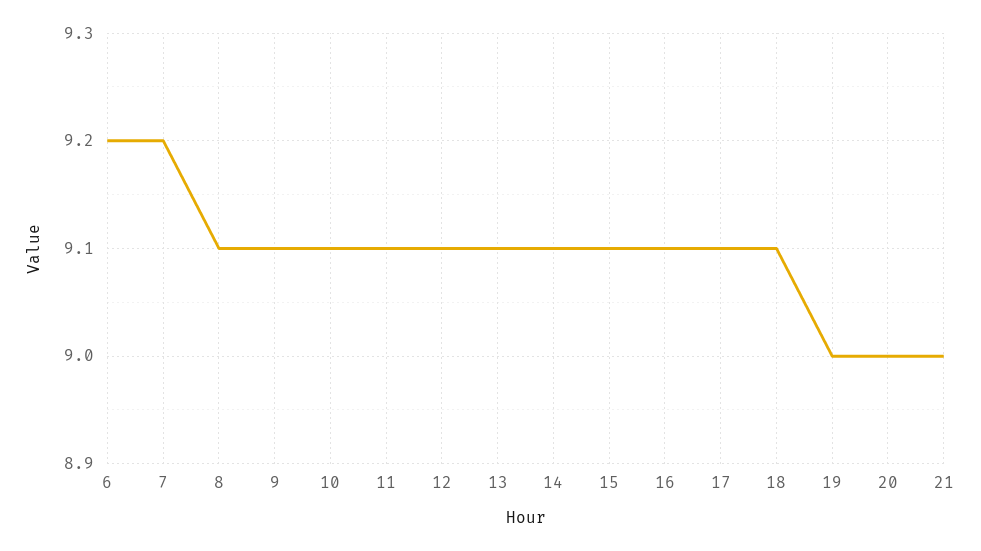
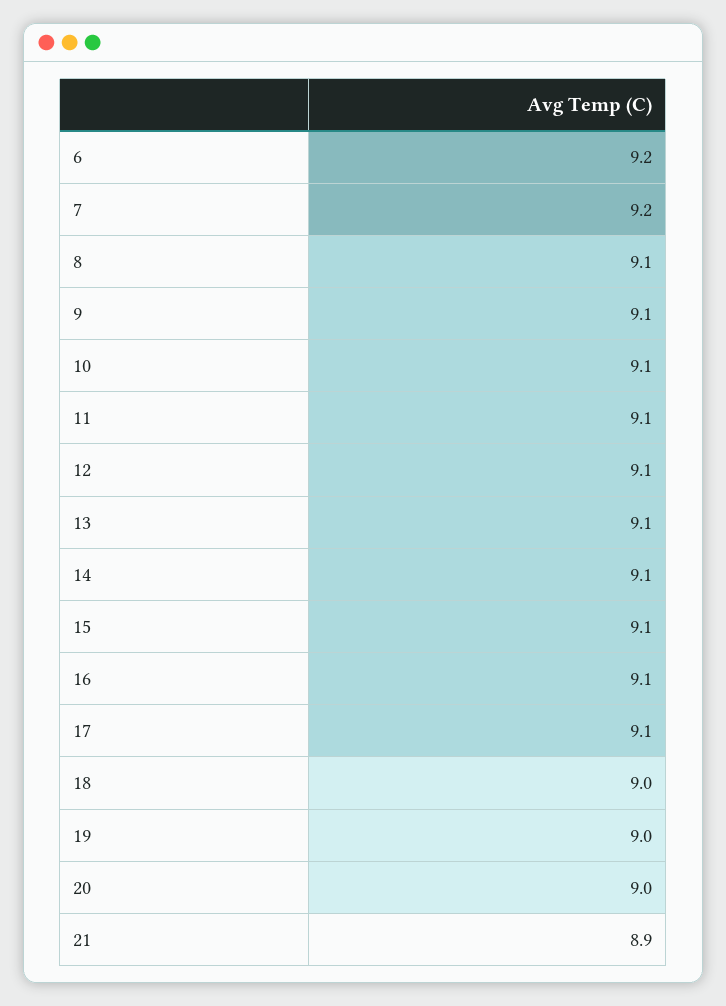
  {
    "6": 9.2,
    "7": 9.2,
    "8": 9.1,
    "9": 9.1,
    "10": 9.1,
    "11": 9.1,
    "12": 9.1,
    "13": 9.1,
    "14": 9.1,
    "15": 9.1,
    "16": 9.1,
    "17": 9.1,
-   "18": 9.1,
+   "18": 9,
    "19": 9,
    "20": 9,
-   "21": 9
+   "21": 8.9
  }

